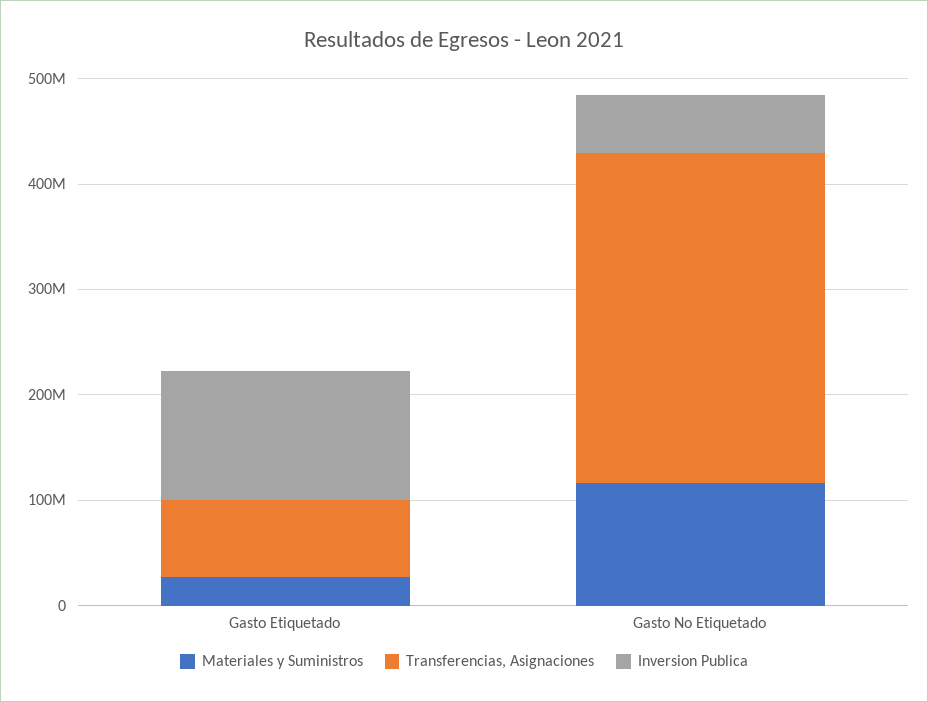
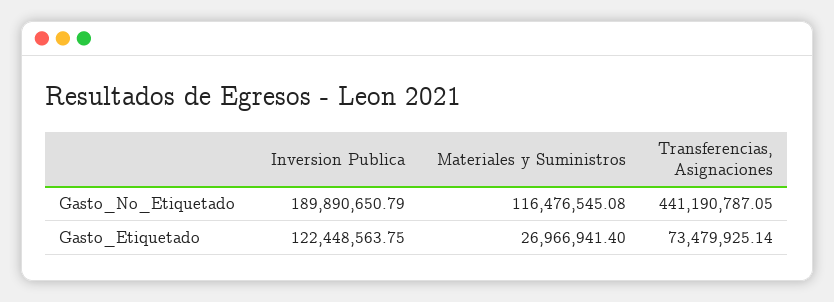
  {
    "Materiales y Suministros": {
      "Gasto Etiquetado": 26966941.4,
      "Gasto No Etiquetado": 116476545.08
    },
    "Transferencias, Asignaciones": {
      "Gasto Etiquetado": 73479925.14,
-     "Gasto No Etiquetado": 320000000
+     "Gasto No Etiquetado": 441190787.05
    },
    "Inversion Publica": {
      "Gasto Etiquetado": 122448563.75,
-     "Gasto No Etiquetado": 60000000
+     "Gasto No Etiquetado": 189890650.79
    }
  }

